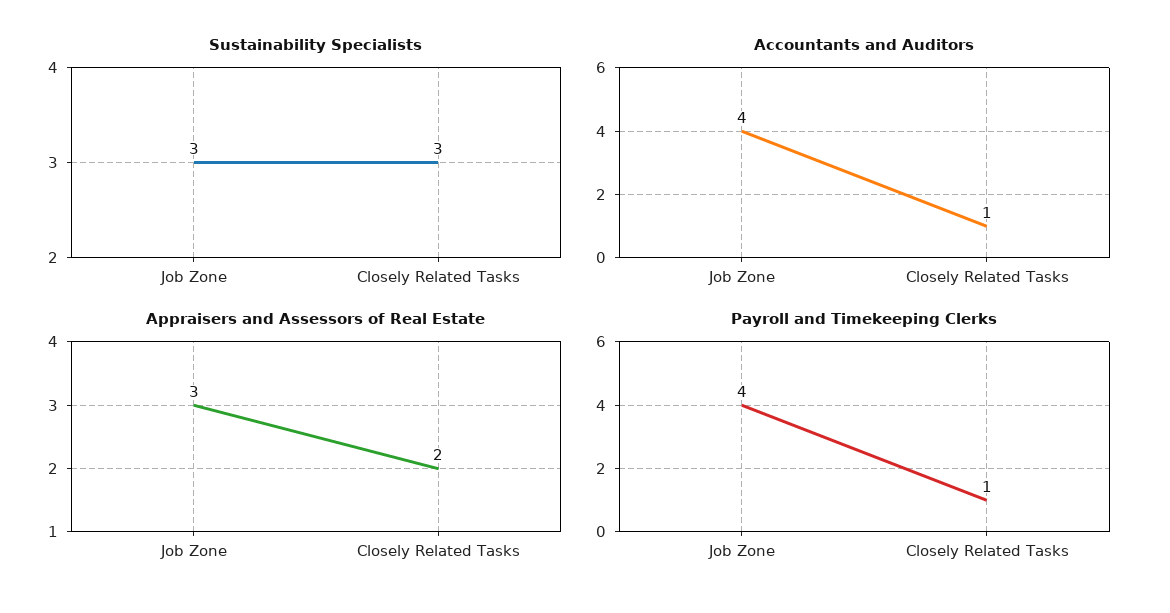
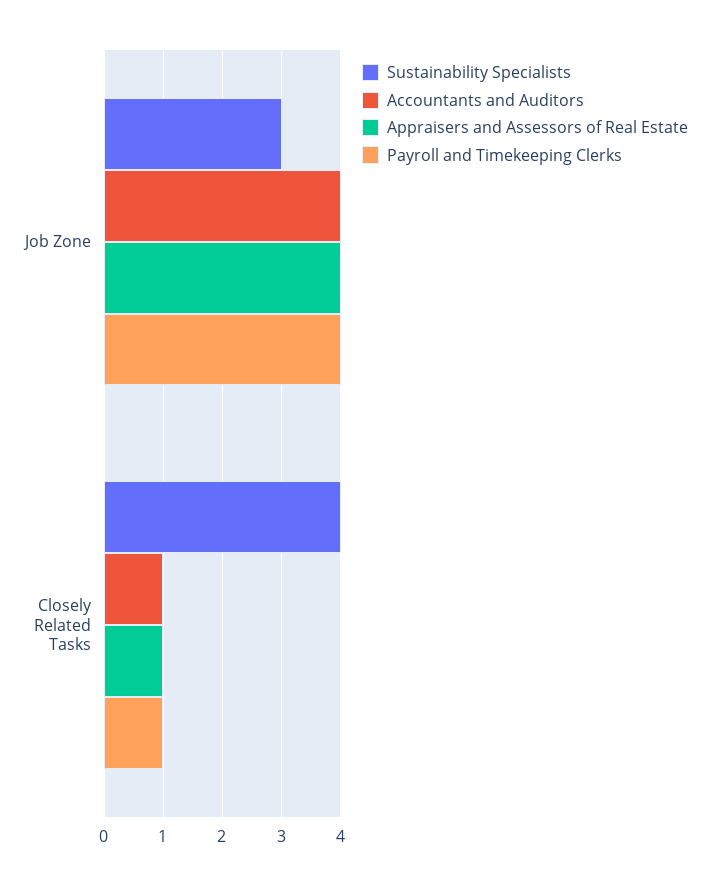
  {
    "Sustainability Specialists": {
      "Job Zone": 3,
-     "Closely Related Tasks": 3
+     "Closely Related Tasks": 4
    },
    "Accountants and Auditors": {
      "Job Zone": 4,
      "Closely Related Tasks": 1
    },
    "Appraisers and Assessors of Real Estate": {
-     "Job Zone": 3,
+     "Job Zone": 4,
-     "Closely Related Tasks": 2
+     "Closely Related Tasks": 1
    },
    "Payroll and Timekeeping Clerks": {
      "Job Zone": 4,
      "Closely Related Tasks": 1
    }
  }

